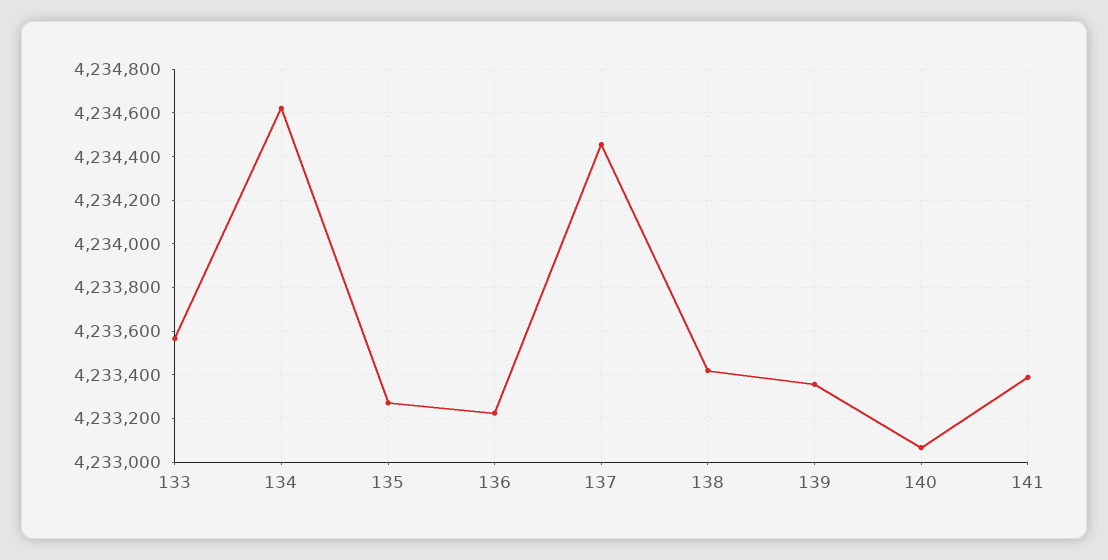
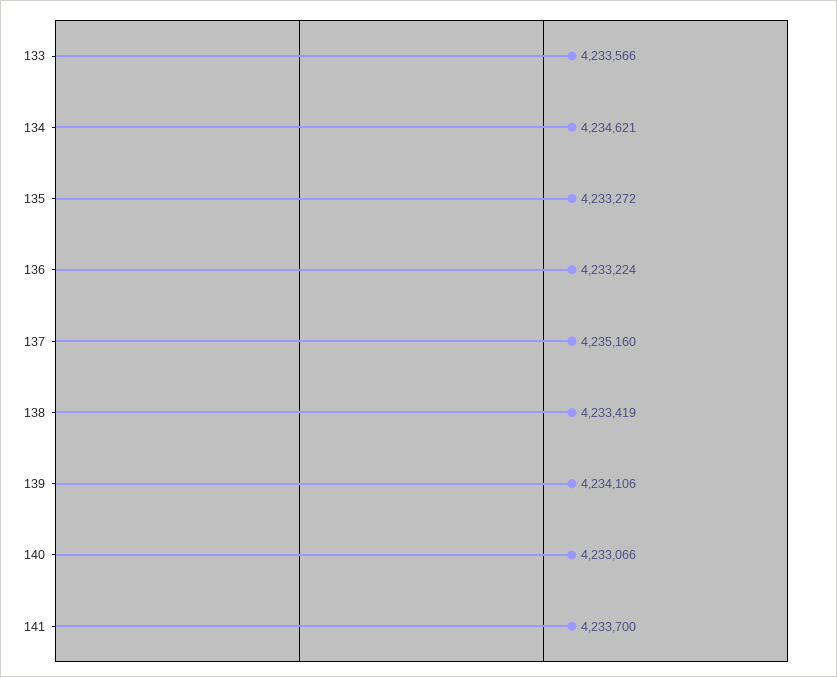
  {
    "133": 4233566,
    "134": 4234621,
    "135": 4233272,
    "136": 4233224,
-   "137": 4234450,
+   "137": 4235160,
    "138": 4233419,
-   "139": 4233350,
+   "139": 4234106,
    "140": 4233066,
-   "141": 4233400
+   "141": 4233700
  }

